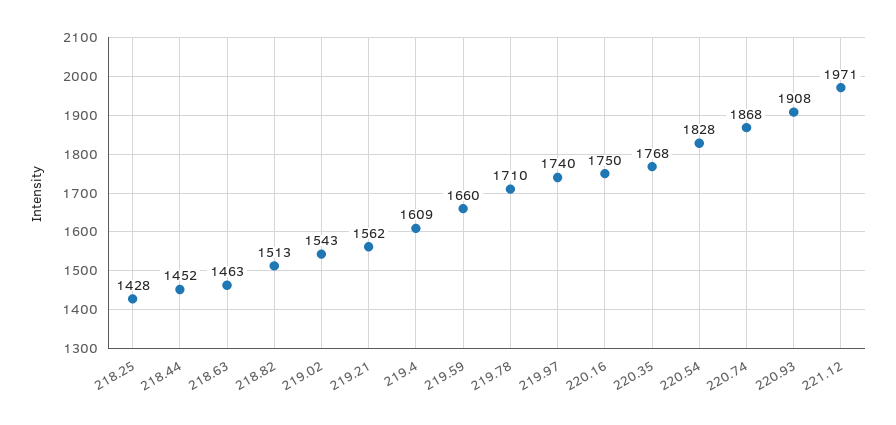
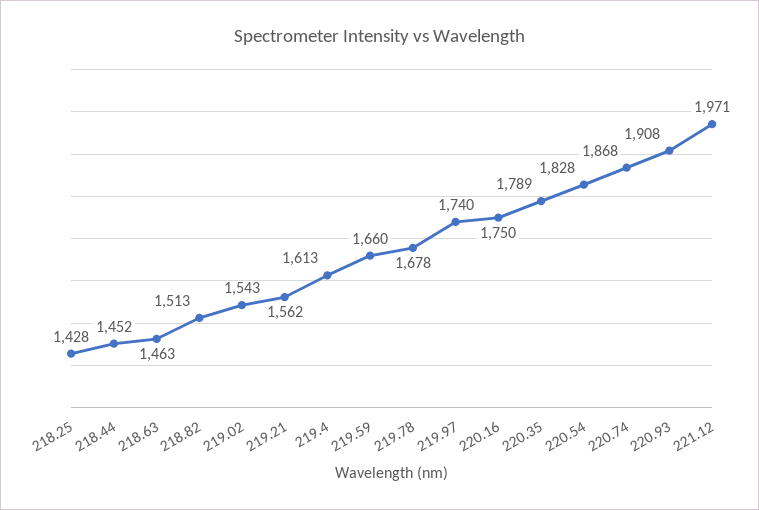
  {
    "218.25": 1428,
    "218.44": 1452,
    "218.63": 1463,
    "218.82": 1513,
    "219.02": 1543,
    "219.21": 1562,
-   "219.4": 1609,
+   "219.4": 1613,
    "219.59": 1660,
-   "219.78": 1710,
+   "219.78": 1678,
    "219.97": 1740,
    "220.16": 1750,
-   "220.35": 1768,
+   "220.35": 1789,
    "220.54": 1828,
    "220.74": 1868,
    "220.93": 1908,
    "221.12": 1971
  }

